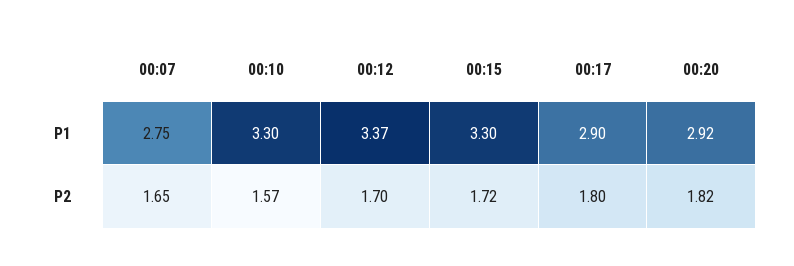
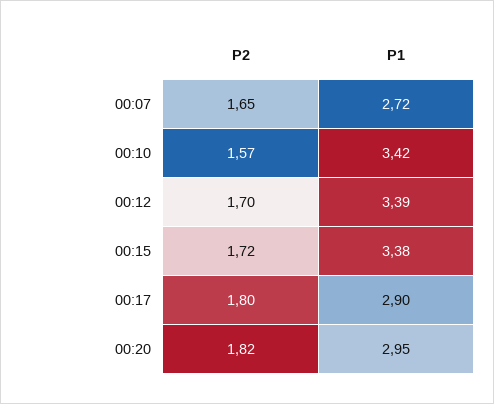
  {
    "00:07": {
-     "P1": 2.75,
+     "P1": 2.72,
      "P2": 1.65
    },
    "00:10": {
-     "P1": 3.3,
+     "P1": 3.42,
      "P2": 1.57
    },
    "00:12": {
-     "P1": 3.37,
+     "P1": 3.39,
      "P2": 1.7
    },
    "00:15": {
-     "P1": 3.3,
+     "P1": 3.38,
      "P2": 1.72
    },
    "00:17": {
      "P1": 2.9,
      "P2": 1.8
    },
    "00:20": {
-     "P1": 2.92,
+     "P1": 2.95,
      "P2": 1.82
    }
  }

